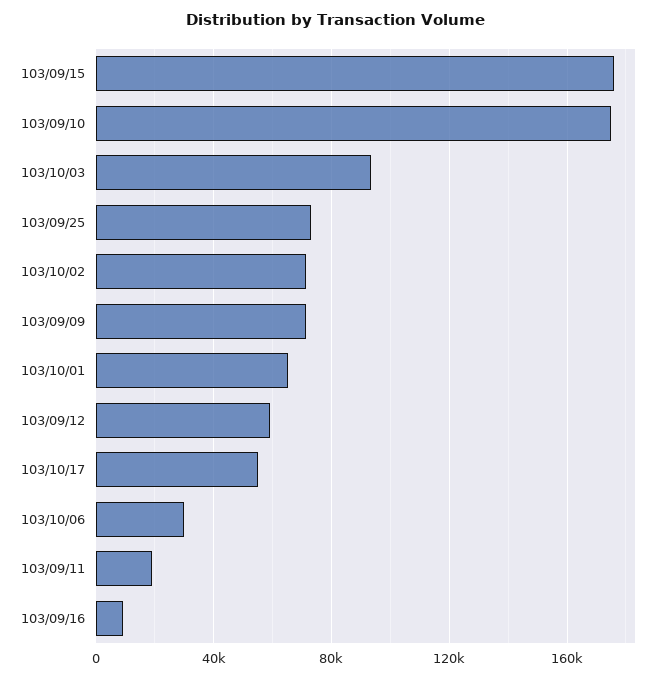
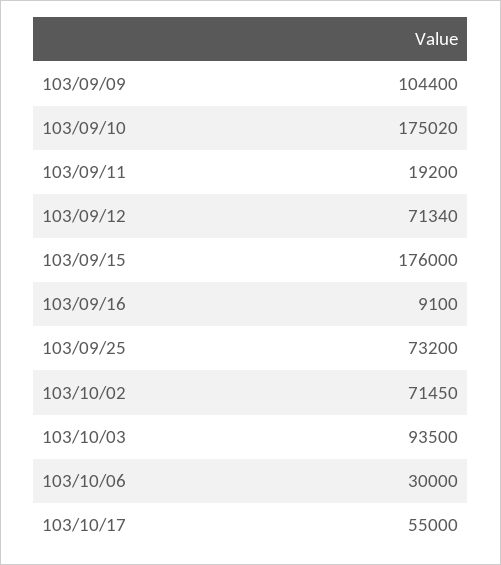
  {
    "103/09/15": 176000,
    "103/09/10": 175020,
    "103/10/03": 93500,
    "103/09/25": 73200,
    "103/10/02": 71450,
-   "103/09/09": 70000,
+   "103/09/09": 104400,
-   "103/10/01": 65000,
-   "103/09/12": 60000,
+   "103/09/12": 71340,
    "103/10/17": 55000,
    "103/10/06": 30000,
    "103/09/11": 19200,
    "103/09/16": 9100
  }

